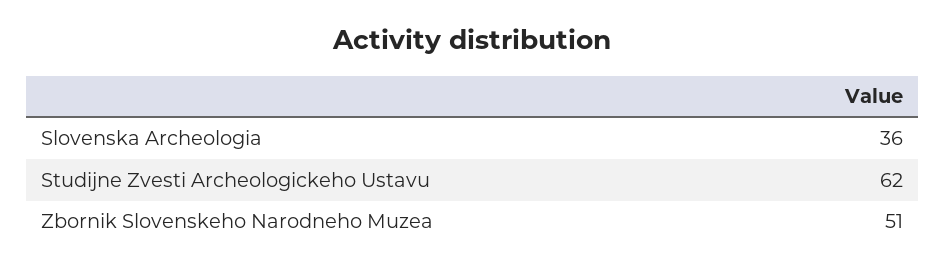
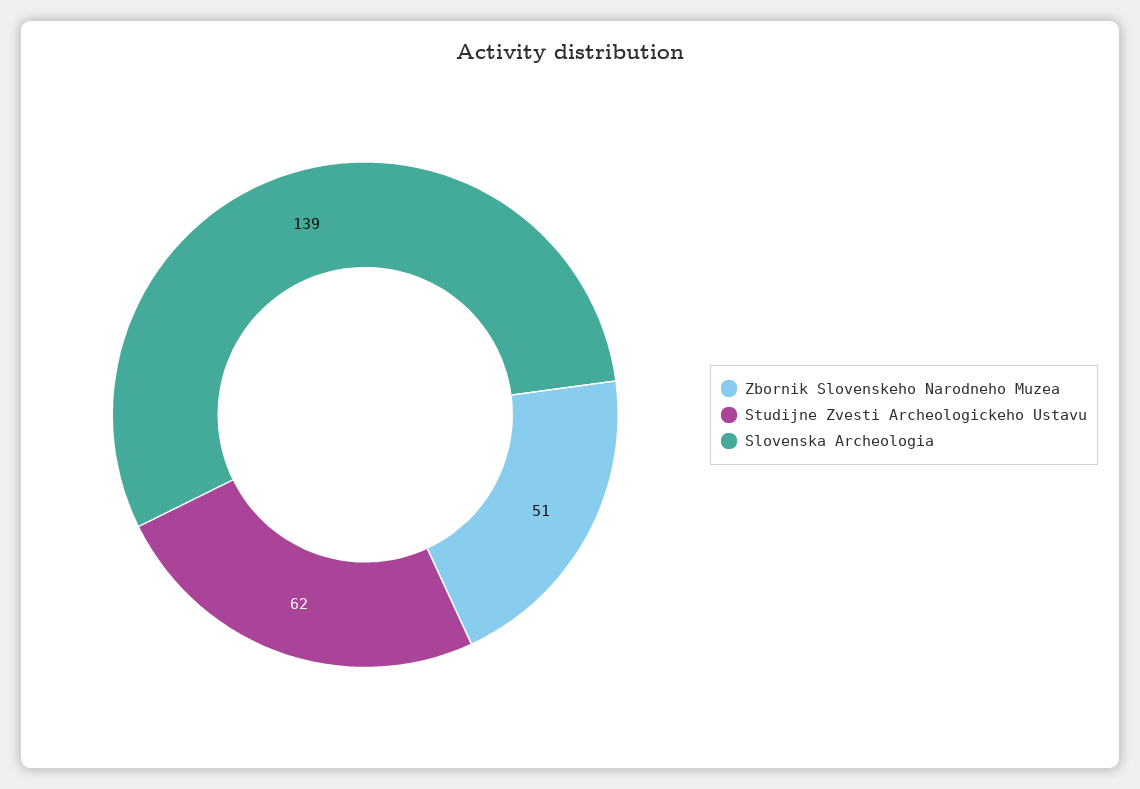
  {
-   "Slovenska Archeologia": 36,
+   "Slovenska Archeologia": 139,
    "Studijne Zvesti Archeologickeho Ustavu": 62,
    "Zbornik Slovenskeho Narodneho Muzea": 51
  }

